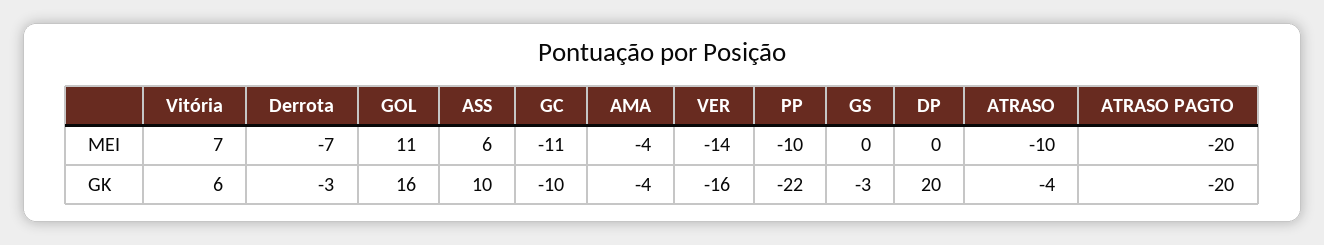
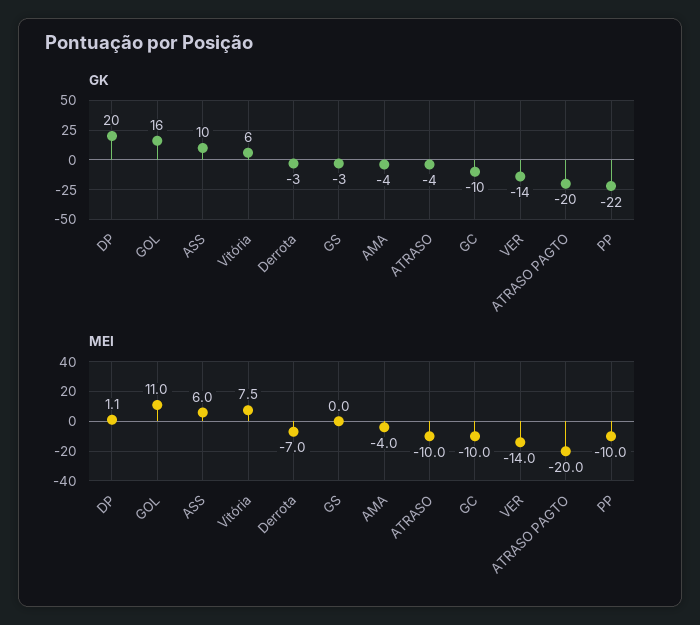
  {
    "MEI": {
-     "Vitória": 7,
+     "Vitória": 7.5,
      "Derrota": -7,
      "GOL": 11,
      "ASS": 6,
-     "GC": -11,
+     "GC": -10,
      "AMA": -4,
      "VER": -14,
      "PP": -10,
      "GS": 0,
-     "DP": 0,
+     "DP": 1.1,
      "ATRASO": -10,
      "ATRASO PAGTO": -20
    },
    "GK": {
      "Vitória": 6,
      "Derrota": -3,
      "GOL": 16,
      "ASS": 10,
      "GC": -10,
      "AMA": -4,
-     "VER": -16,
+     "VER": -14,
      "PP": -22,
      "GS": -3,
      "DP": 20,
      "ATRASO": -4,
      "ATRASO PAGTO": -20
    }
  }

